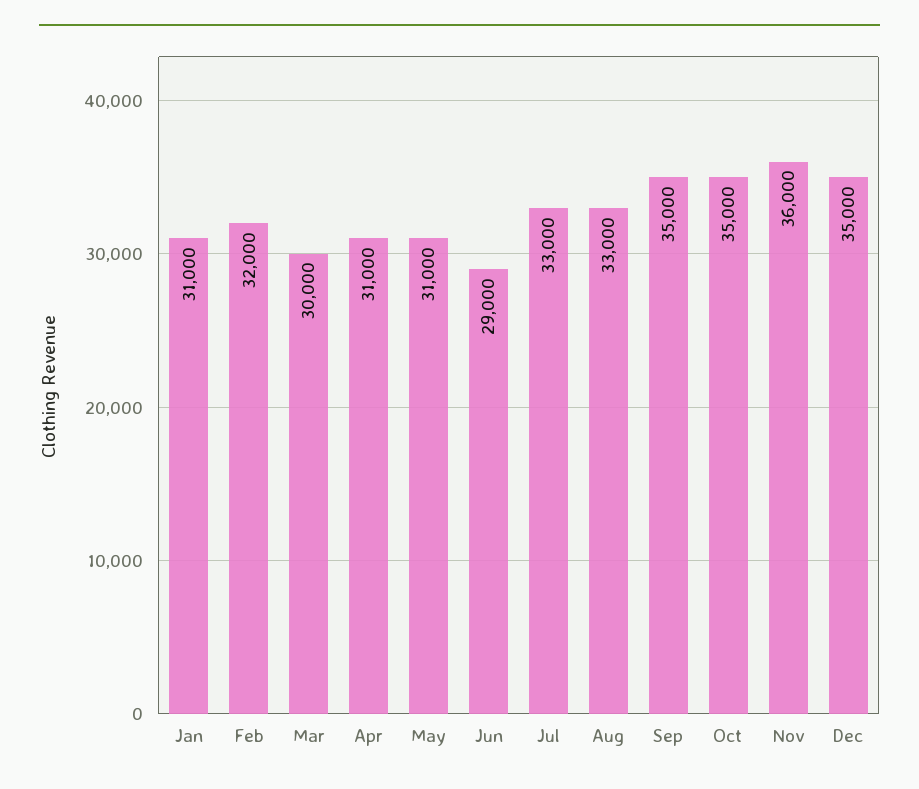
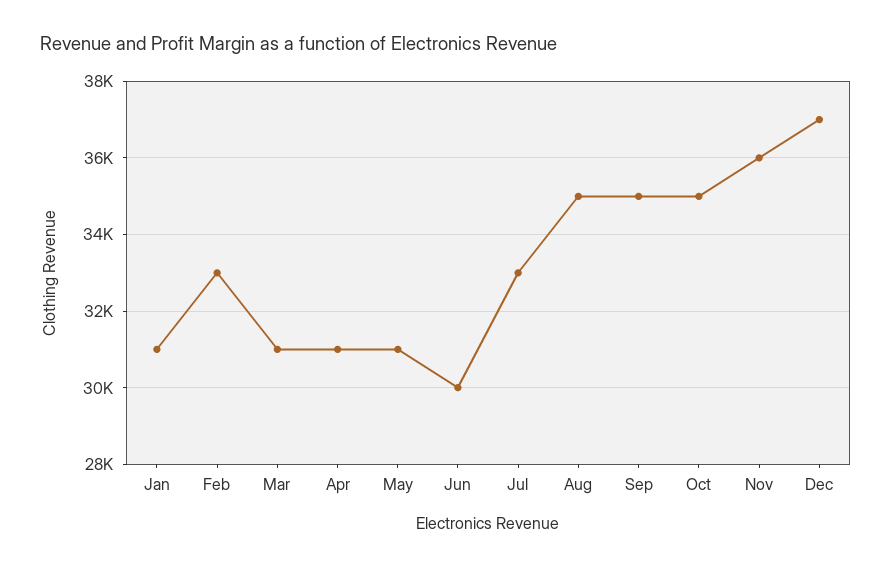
  {
    "Jan": 31000,
-   "Feb": 32000,
+   "Feb": 33000,
-   "Mar": 30000,
+   "Mar": 31000,
    "Apr": 31000,
    "May": 31000,
-   "Jun": 29000,
+   "Jun": 30000,
    "Jul": 33000,
-   "Aug": 33000,
+   "Aug": 35000,
    "Sep": 35000,
    "Oct": 35000,
    "Nov": 36000,
-   "Dec": 35000
+   "Dec": 37000
  }

